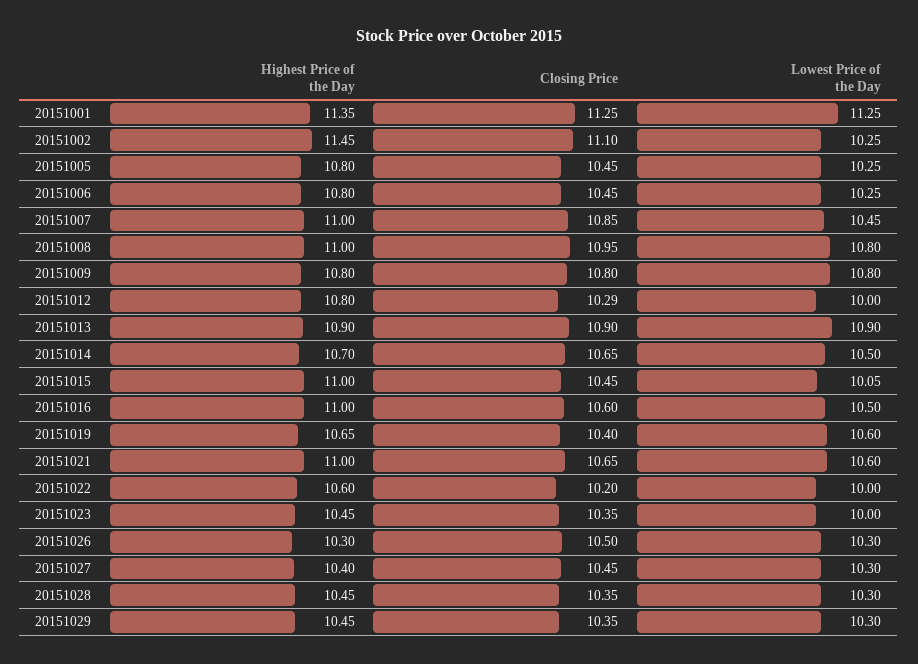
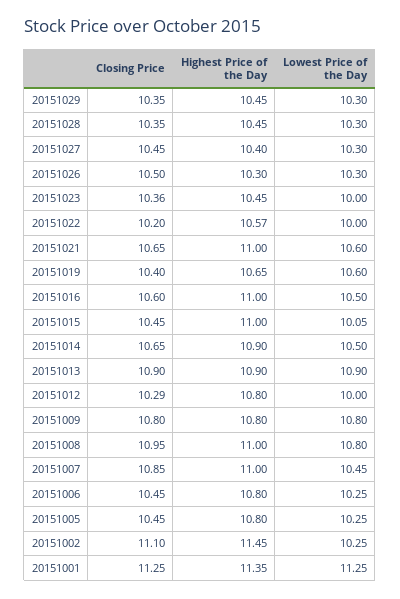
  {
    "Highest Price of the Day": {
      "20151001": 11.35,
      "20151002": 11.45,
      "20151005": 10.8,
      "20151006": 10.8,
      "20151007": 11,
      "20151008": 11,
      "20151009": 10.8,
      "20151012": 10.8,
      "20151013": 10.9,
-     "20151014": 10.7,
+     "20151014": 10.9,
      "20151015": 11,
      "20151016": 11,
      "20151019": 10.65,
      "20151021": 11,
-     "20151022": 10.6,
+     "20151022": 10.57,
      "20151023": 10.45,
      "20151026": 10.3,
      "20151027": 10.4,
      "20151028": 10.45,
      "20151029": 10.45
    },
    "Closing Price": {
      "20151001": 11.25,
      "20151002": 11.1,
      "20151005": 10.45,
      "20151006": 10.45,
      "20151007": 10.85,
      "20151008": 10.95,
      "20151009": 10.8,
      "20151012": 10.29,
      "20151013": 10.9,
      "20151014": 10.65,
      "20151015": 10.45,
      "20151016": 10.6,
      "20151019": 10.4,
      "20151021": 10.65,
      "20151022": 10.2,
-     "20151023": 10.35,
+     "20151023": 10.36,
      "20151026": 10.5,
      "20151027": 10.45,
      "20151028": 10.35,
      "20151029": 10.35
    },
    "Lowest Price of the Day": {
      "20151001": 11.25,
      "20151002": 10.25,
      "20151005": 10.25,
      "20151006": 10.25,
      "20151007": 10.45,
      "20151008": 10.8,
      "20151009": 10.8,
      "20151012": 10,
      "20151013": 10.9,
      "20151014": 10.5,
      "20151015": 10.05,
      "20151016": 10.5,
      "20151019": 10.6,
      "20151021": 10.6,
      "20151022": 10,
      "20151023": 10,
      "20151026": 10.3,
      "20151027": 10.3,
      "20151028": 10.3,
      "20151029": 10.3
    }
  }

